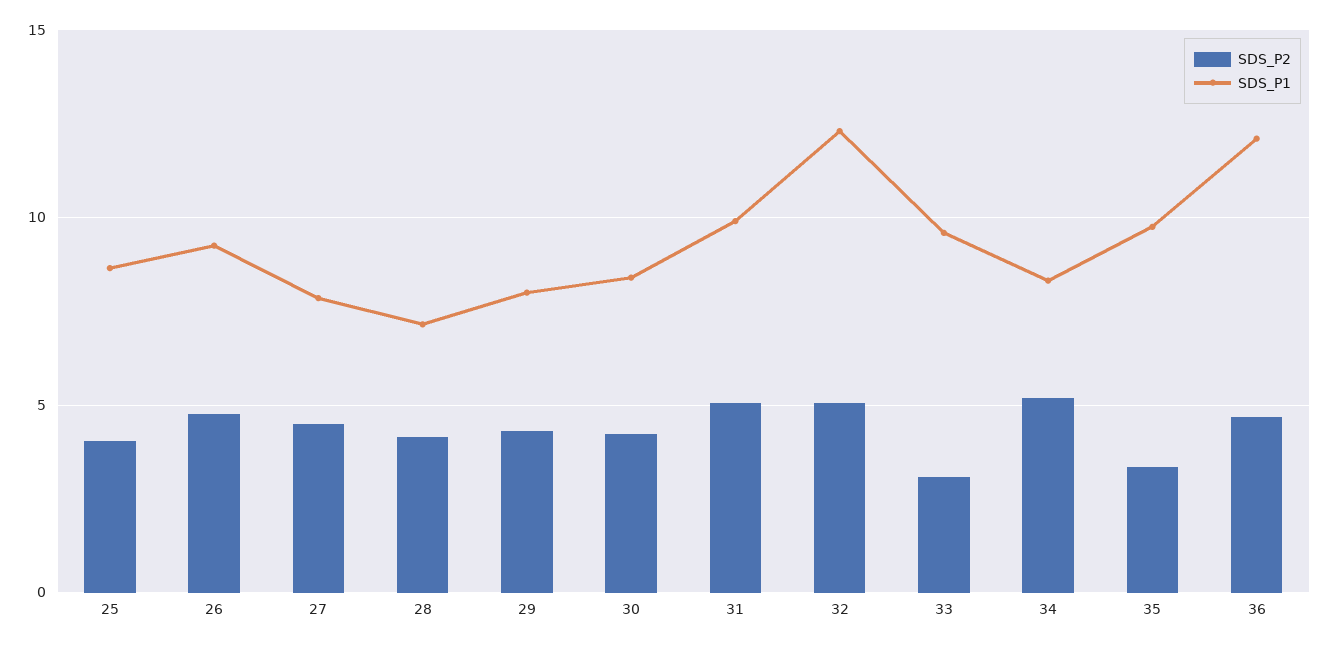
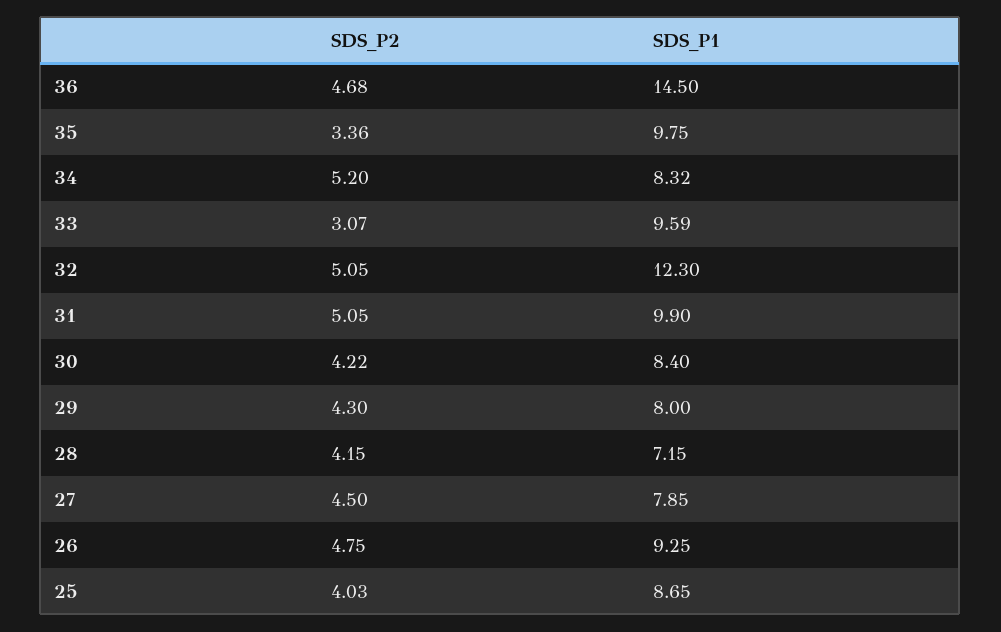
  {
    "SDS_P2": {
      "25": 4.03,
      "26": 4.75,
      "27": 4.5,
      "28": 4.15,
      "29": 4.3,
      "30": 4.22,
      "31": 5.05,
      "32": 5.05,
      "33": 3.07,
      "34": 5.2,
      "35": 3.36,
      "36": 4.68
    },
    "SDS_P1": {
      "25": 8.65,
      "26": 9.25,
      "27": 7.85,
      "28": 7.15,
      "29": 8,
      "30": 8.4,
      "31": 9.9,
      "32": 12.3,
      "33": 9.59,
      "34": 8.32,
      "35": 9.75,
-     "36": 12
+     "36": 14.5
    }
  }

